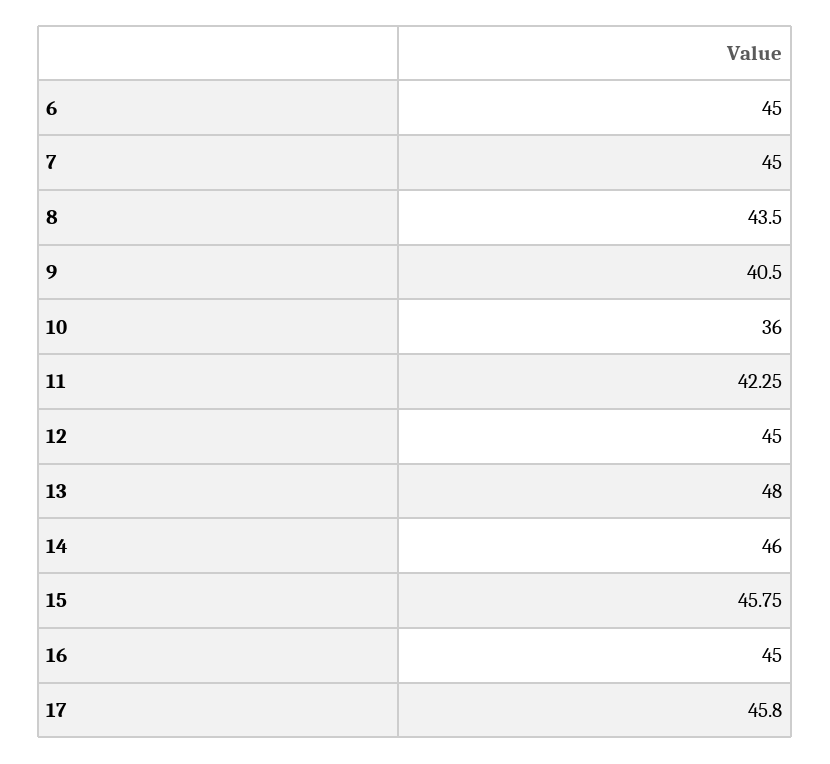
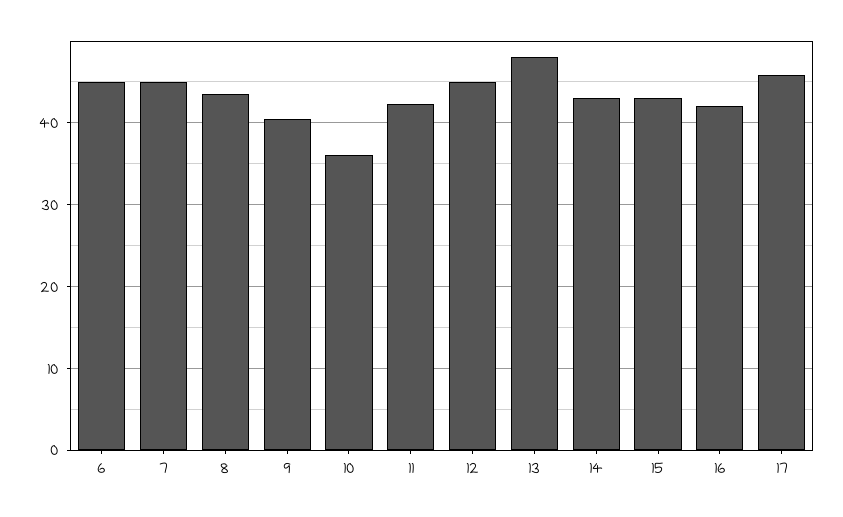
  {
    "6": 45,
    "7": 45,
    "8": 43.5,
    "9": 40.5,
    "10": 36,
    "11": 42.25,
    "12": 45,
    "13": 48,
-   "14": 46,
+   "14": 43,
-   "15": 45.75,
+   "15": 43,
-   "16": 45,
+   "16": 42,
    "17": 45.8
  }

